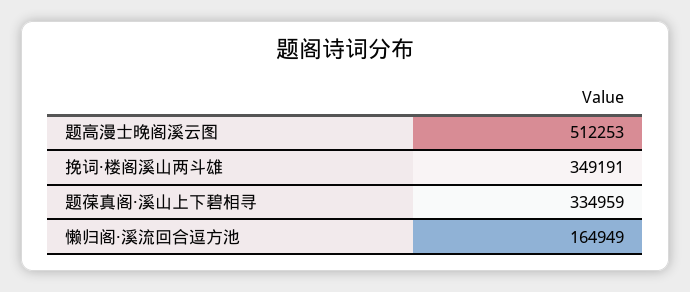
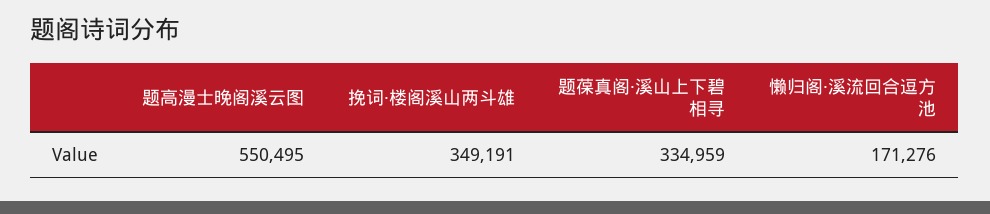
  {
-   "题高漫士晚阁溪云图": 512253,
+   "题高漫士晚阁溪云图": 550495,
    "挽词·楼阁溪山两斗雄": 349191,
    "题葆真阁·溪山上下碧相寻": 334959,
-   "懒归阁·溪流回合逗方池": 164949
+   "懒归阁·溪流回合逗方池": 171276
  }

